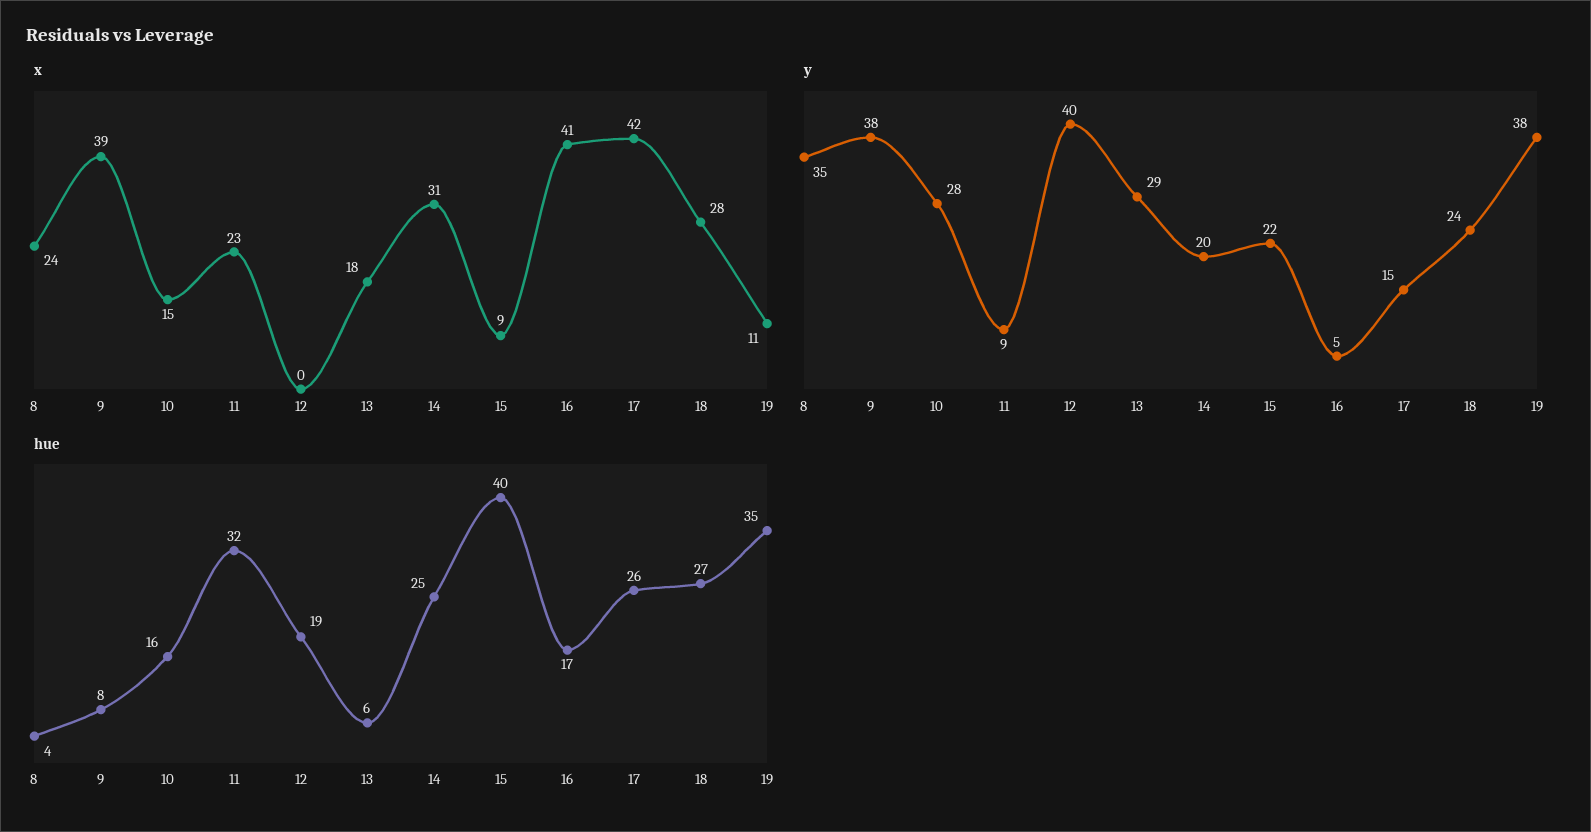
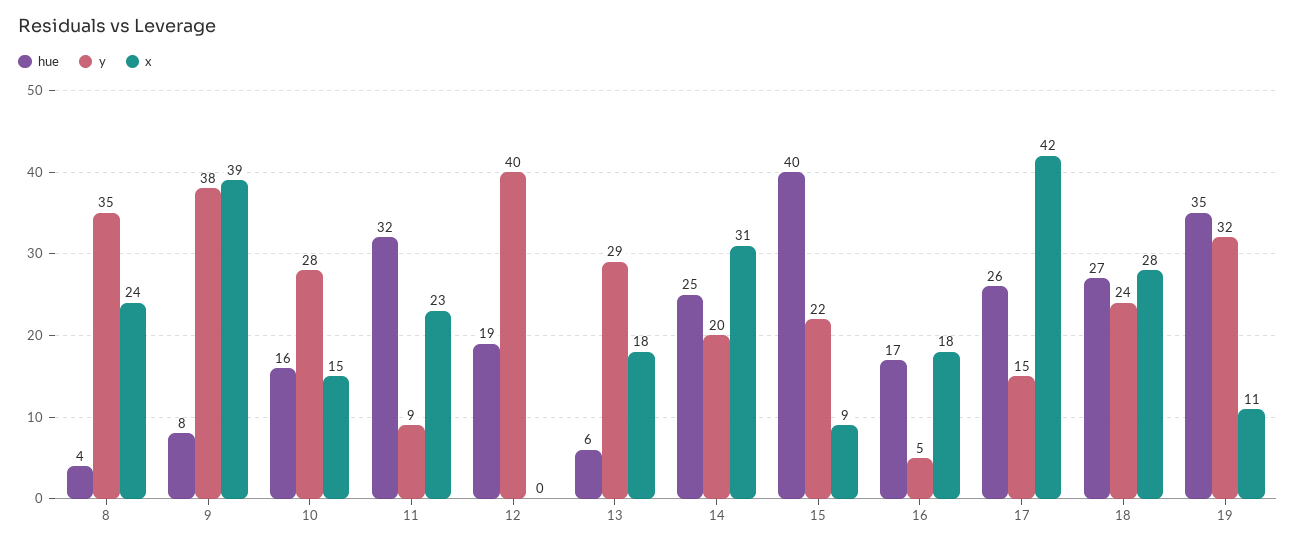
  {
    "x": {
      "8": 24,
      "9": 39,
      "10": 15,
      "11": 23,
      "12": 0,
      "13": 18,
      "14": 31,
      "15": 9,
-     "16": 41,
+     "16": 18,
      "17": 42,
      "18": 28,
      "19": 11
    },
    "y": {
      "8": 35,
      "9": 38,
      "10": 28,
      "11": 9,
      "12": 40,
      "13": 29,
      "14": 20,
      "15": 22,
      "16": 5,
      "17": 15,
      "18": 24,
-     "19": 38
+     "19": 32
    },
    "hue": {
      "8": 4,
      "9": 8,
      "10": 16,
      "11": 32,
      "12": 19,
      "13": 6,
      "14": 25,
      "15": 40,
      "16": 17,
      "17": 26,
      "18": 27,
      "19": 35
    }
  }

